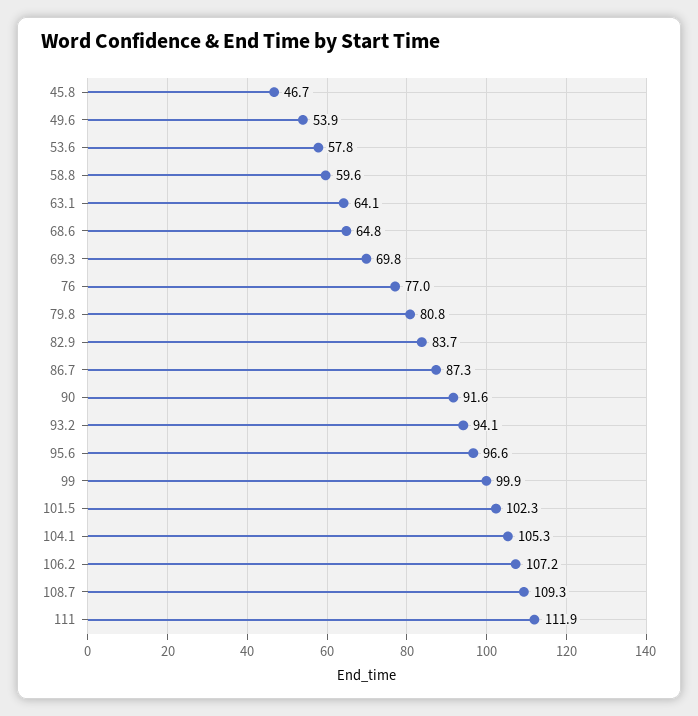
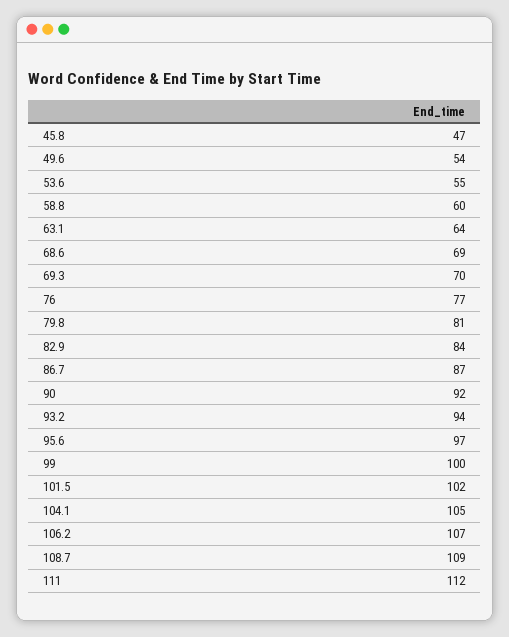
  {
    "45.8": 46.7,
    "49.6": 53.9,
-   "53.6": 57.8,
+   "53.6": 55,
    "58.8": 59.6,
    "63.1": 64.1,
-   "68.6": 64.8,
+   "68.6": 69,
    "69.3": 69.8,
    "76": 77,
    "79.8": 80.8,
    "82.9": 83.7,
    "86.7": 87.3,
    "90": 91.6,
    "93.2": 94.1,
    "95.6": 96.6,
    "99": 99.9,
    "101.5": 102.3,
    "104.1": 105.3,
    "106.2": 107.2,
    "108.7": 109.3,
    "111": 111.9
  }

